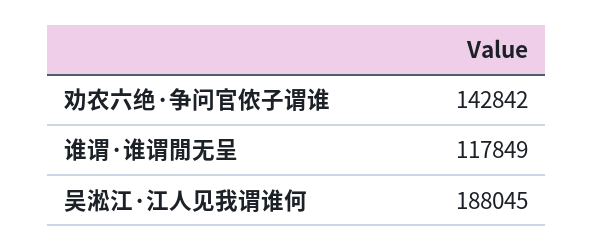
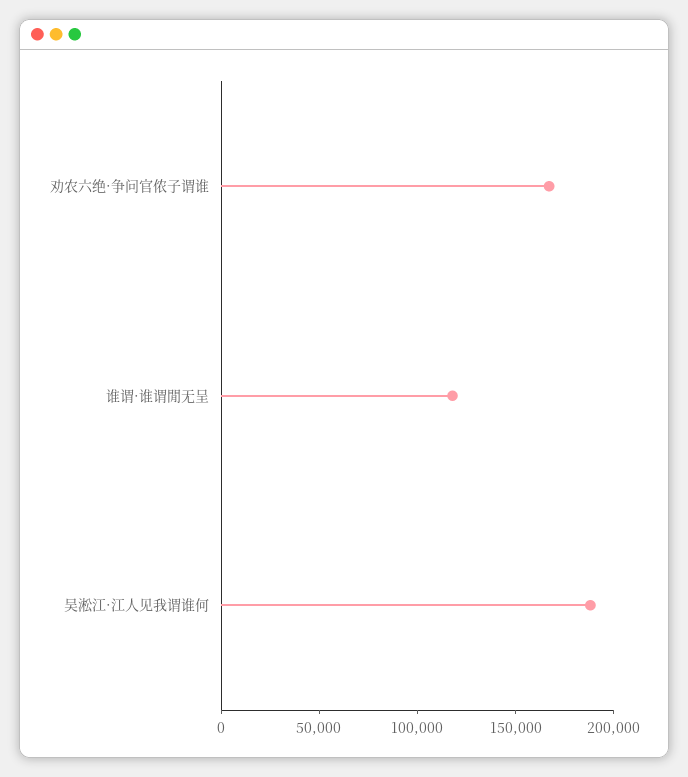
  {
-   "劝农六绝·争问官侬子谓谁": 142842,
+   "劝农六绝·争问官侬子谓谁": 170000,
    "谁谓·谁谓閒无呈": 117849,
    "吴淞江·江人见我谓谁何": 188045
  }

